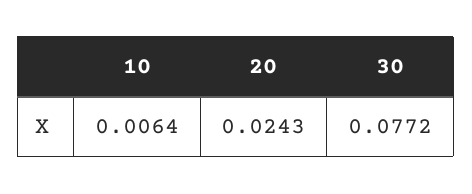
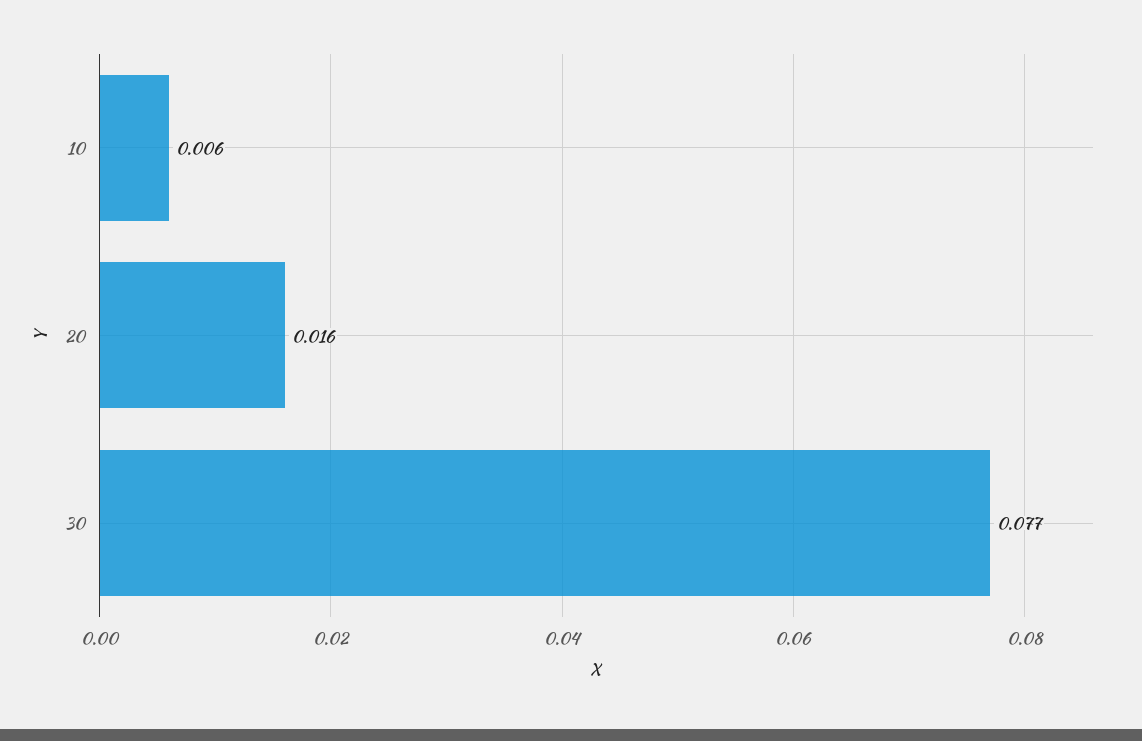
  {
    "10": 0.0064,
-   "20": 0.0243,
+   "20": 0.016,
    "30": 0.0772
  }

